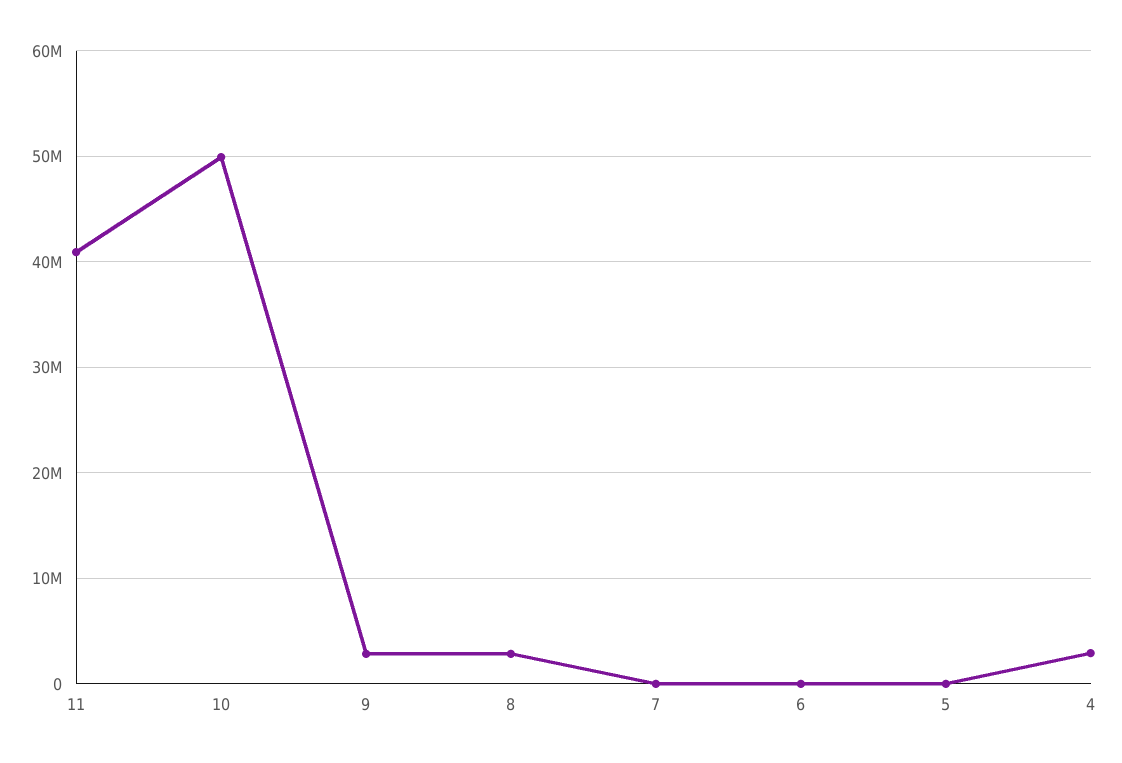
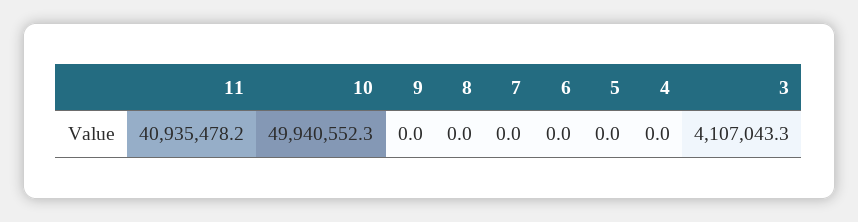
  {
    "11": 40935478.2,
    "10": 49940552.3,
-   "9": 3000000,
+   "9": 0,
-   "8": 3000000,
+   "8": 0,
    "7": 0,
    "6": 0,
    "5": 0,
-   "4": 3000000
+   "4": 0,
+   "3": 4107043.3
  }

